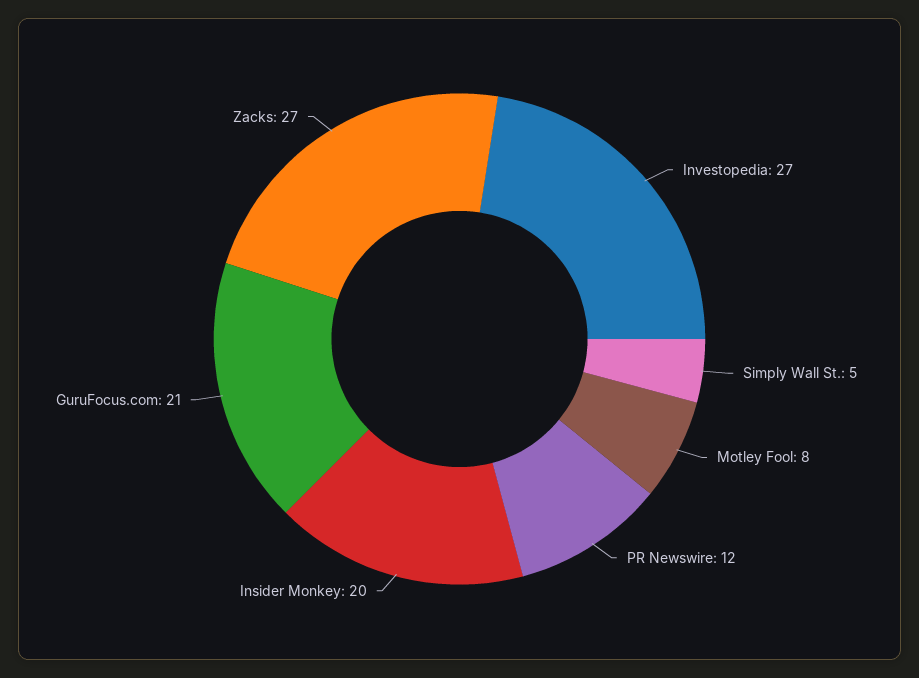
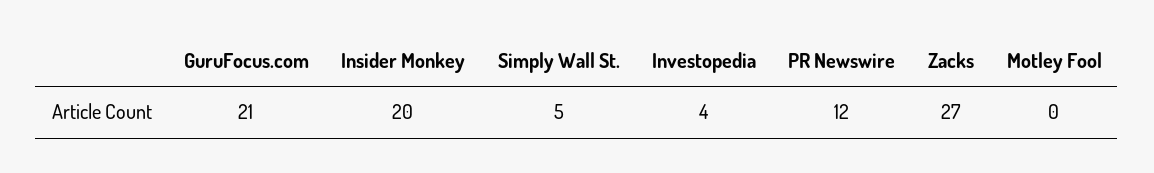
  {
-   "Investopedia": 27,
+   "Investopedia": 4,
    "Simply Wall St.": 5,
-   "Motley Fool": 8,
+   "Motley Fool": 0,
    "PR Newswire": 12,
    "Insider Monkey": 20,
    "GuruFocus.com": 21,
    "Zacks": 27
  }

